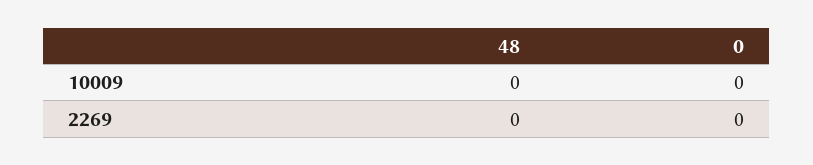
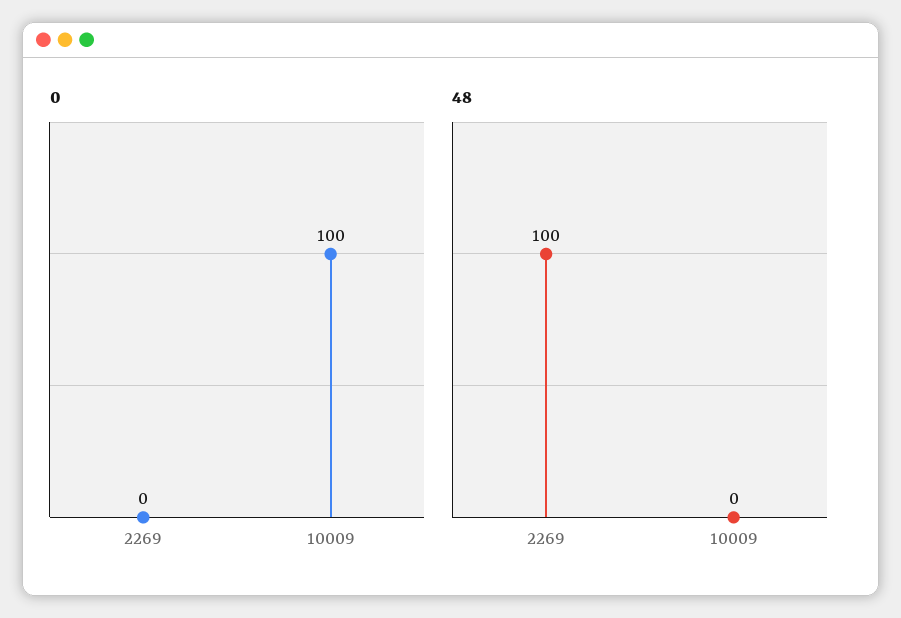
  {
    "48": {
      "10009": 0,
-     "2269": 0
+     "2269": 100
    },
    "0": {
-     "10009": 0,
+     "10009": 100,
      "2269": 0
    }
  }

